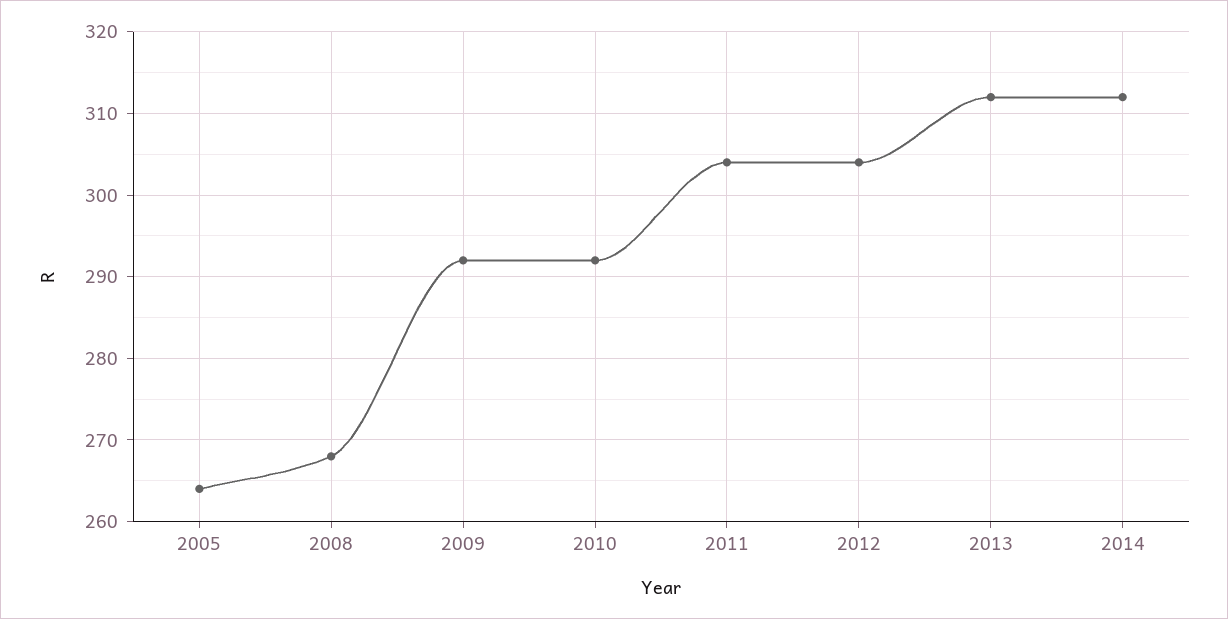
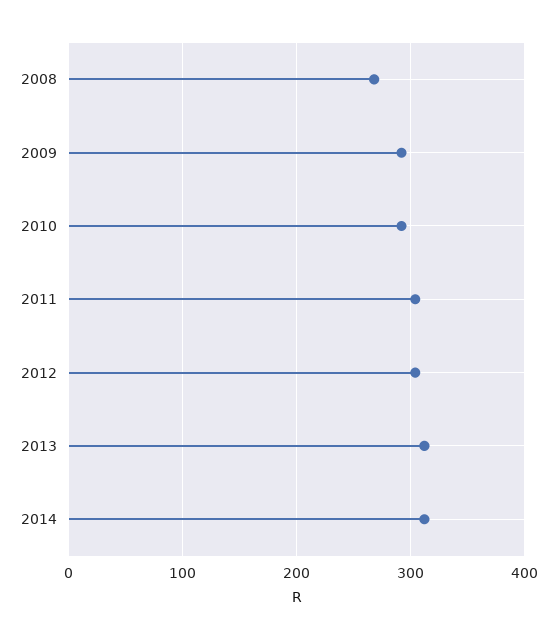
  {
-   "2005": 264,
    "2008": 268,
    "2009": 292,
    "2010": 292,
    "2011": 304,
    "2012": 304,
    "2013": 312,
    "2014": 312
  }

